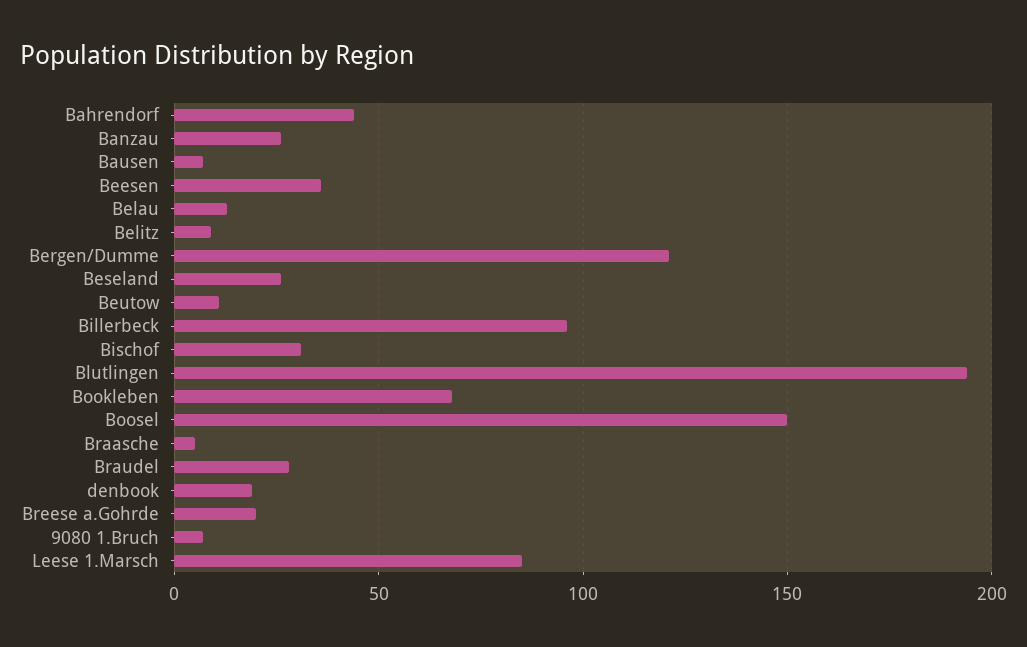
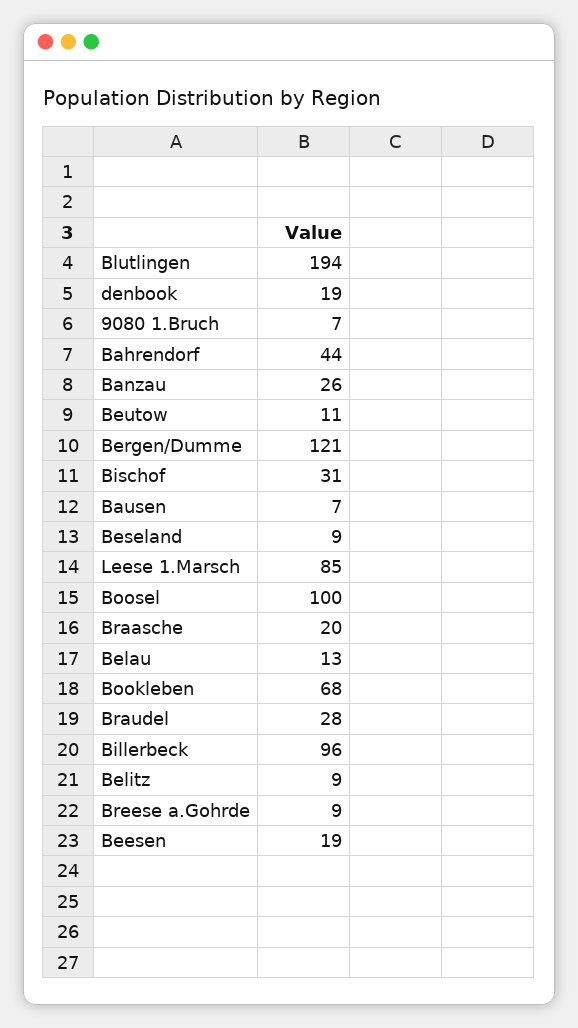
  {
    "Bahrendorf": 44,
    "Banzau": 26,
    "Bausen": 7,
-   "Beesen": 35,
+   "Beesen": 19,
    "Belau": 13,
    "Belitz": 9,
    "Bergen/Dumme": 121,
-   "Beseland": 25,
+   "Beseland": 9,
    "Beutow": 11,
    "Billerbeck": 96,
    "Bischof": 31,
    "Blutlingen": 194,
    "Bookleben": 68,
-   "Boosel": 150,
+   "Boosel": 100,
-   "Braasche": 5,
+   "Braasche": 20,
    "Braudel": 28,
    "denbook": 19,
-   "Breese a.Gohrde": 20,
+   "Breese a.Gohrde": 9,
    "9080 1.Bruch": 7,
    "Leese 1.Marsch": 85
  }

